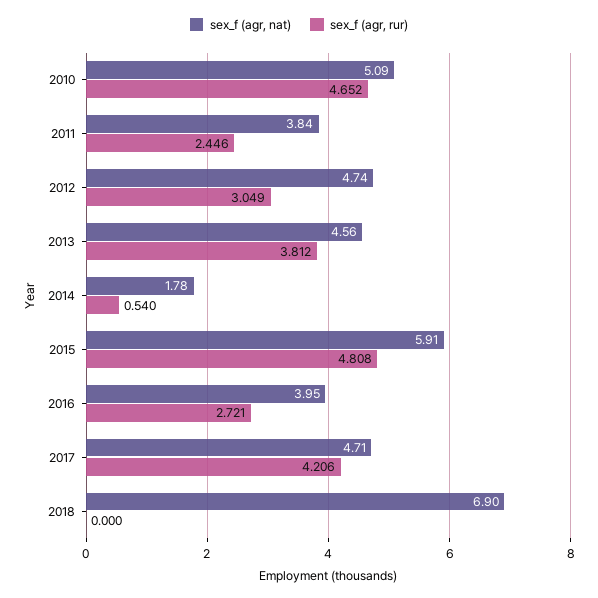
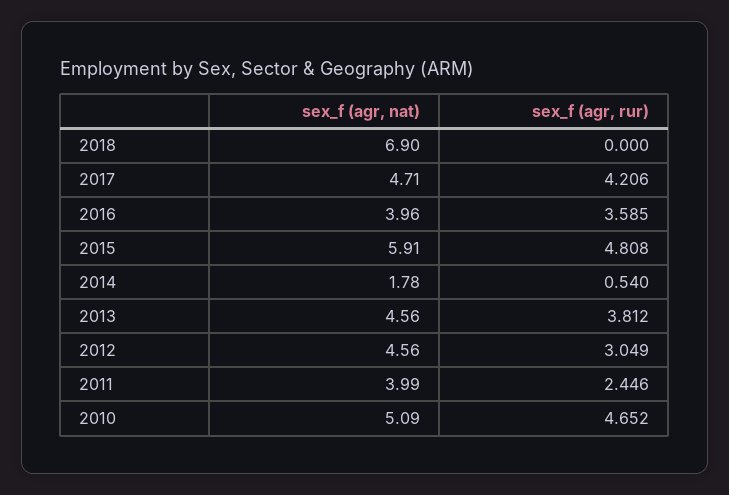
  {
    "sex_f (agr, nat)": {
      "2010": 5.09,
-     "2011": 3.84,
+     "2011": 3.99,
-     "2012": 4.74,
+     "2012": 4.56,
      "2013": 4.56,
      "2014": 1.78,
      "2015": 5.91,
-     "2016": 3.95,
+     "2016": 3.96,
      "2017": 4.71,
      "2018": 6.9
    },
    "sex_f (agr, rur)": {
      "2010": 4.652,
      "2011": 2.446,
      "2012": 3.049,
      "2013": 3.812,
      "2014": 0.54,
      "2015": 4.808,
-     "2016": 2.721,
+     "2016": 3.585,
      "2017": 4.206,
      "2018": 0
    }
  }

